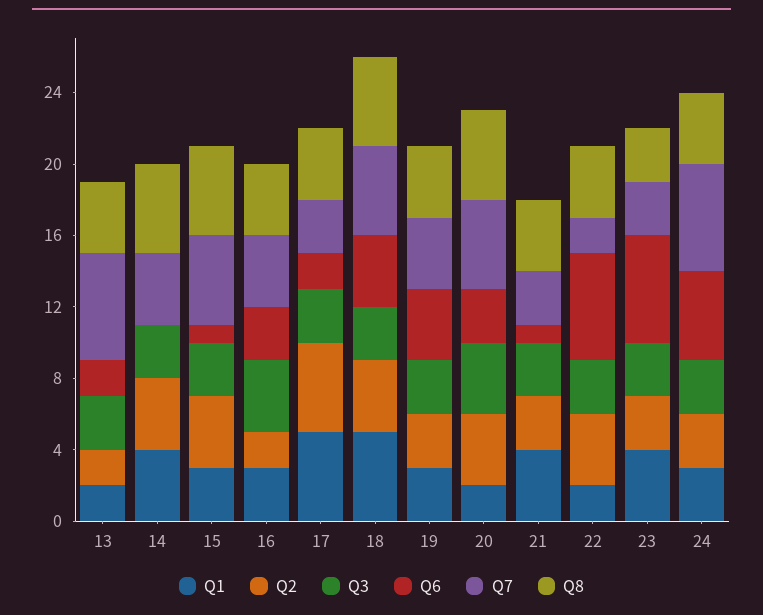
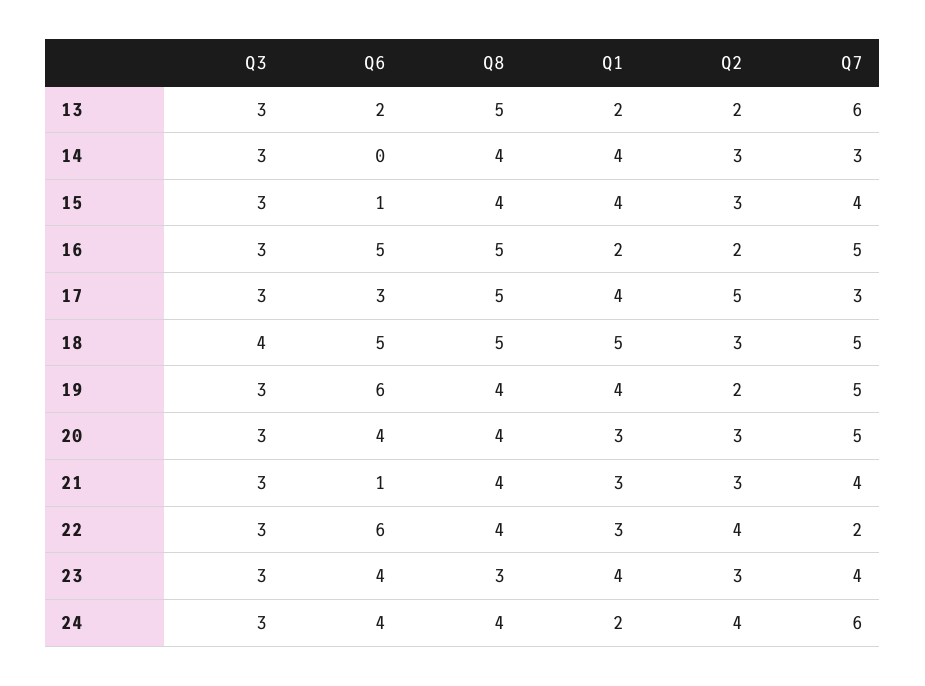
  {
    "Q1": {
      "13": 2,
      "14": 4,
-     "15": 3,
+     "15": 4,
-     "16": 3,
+     "16": 2,
-     "17": 5,
+     "17": 4,
      "18": 5,
-     "19": 3,
+     "19": 4,
-     "20": 2,
+     "20": 3,
-     "21": 4,
+     "21": 3,
-     "22": 2,
+     "22": 3,
      "23": 4,
-     "24": 3
+     "24": 2
    },
    "Q2": {
      "13": 2,
-     "14": 4,
+     "14": 3,
-     "15": 4,
+     "15": 3,
      "16": 2,
      "17": 5,
-     "18": 4,
+     "18": 3,
-     "19": 3,
+     "19": 2,
-     "20": 4,
+     "20": 3,
      "21": 3,
      "22": 4,
      "23": 3,
-     "24": 3
+     "24": 4
    },
    "Q3": {
      "13": 3,
      "14": 3,
      "15": 3,
-     "16": 4,
+     "16": 3,
      "17": 3,
-     "18": 3,
+     "18": 4,
      "19": 3,
-     "20": 4,
+     "20": 3,
      "21": 3,
      "22": 3,
      "23": 3,
      "24": 3
    },
    "Q6": {
      "13": 2,
      "14": 0,
      "15": 1,
-     "16": 3,
+     "16": 5,
-     "17": 2,
+     "17": 3,
-     "18": 4,
+     "18": 5,
-     "19": 4,
+     "19": 6,
-     "20": 3,
+     "20": 4,
      "21": 1,
      "22": 6,
-     "23": 6,
+     "23": 4,
-     "24": 5
+     "24": 4
    },
    "Q7": {
      "13": 6,
-     "14": 4,
+     "14": 3,
-     "15": 5,
+     "15": 4,
-     "16": 4,
+     "16": 5,
      "17": 3,
      "18": 5,
-     "19": 4,
+     "19": 5,
      "20": 5,
-     "21": 3,
+     "21": 4,
      "22": 2,
-     "23": 3,
+     "23": 4,
      "24": 6
    },
    "Q8": {
-     "13": 4,
+     "13": 5,
-     "14": 5,
+     "14": 4,
-     "15": 5,
+     "15": 4,
-     "16": 4,
+     "16": 5,
-     "17": 4,
+     "17": 5,
      "18": 5,
      "19": 4,
-     "20": 5,
+     "20": 4,
      "21": 4,
      "22": 4,
      "23": 3,
      "24": 4
    }
  }

